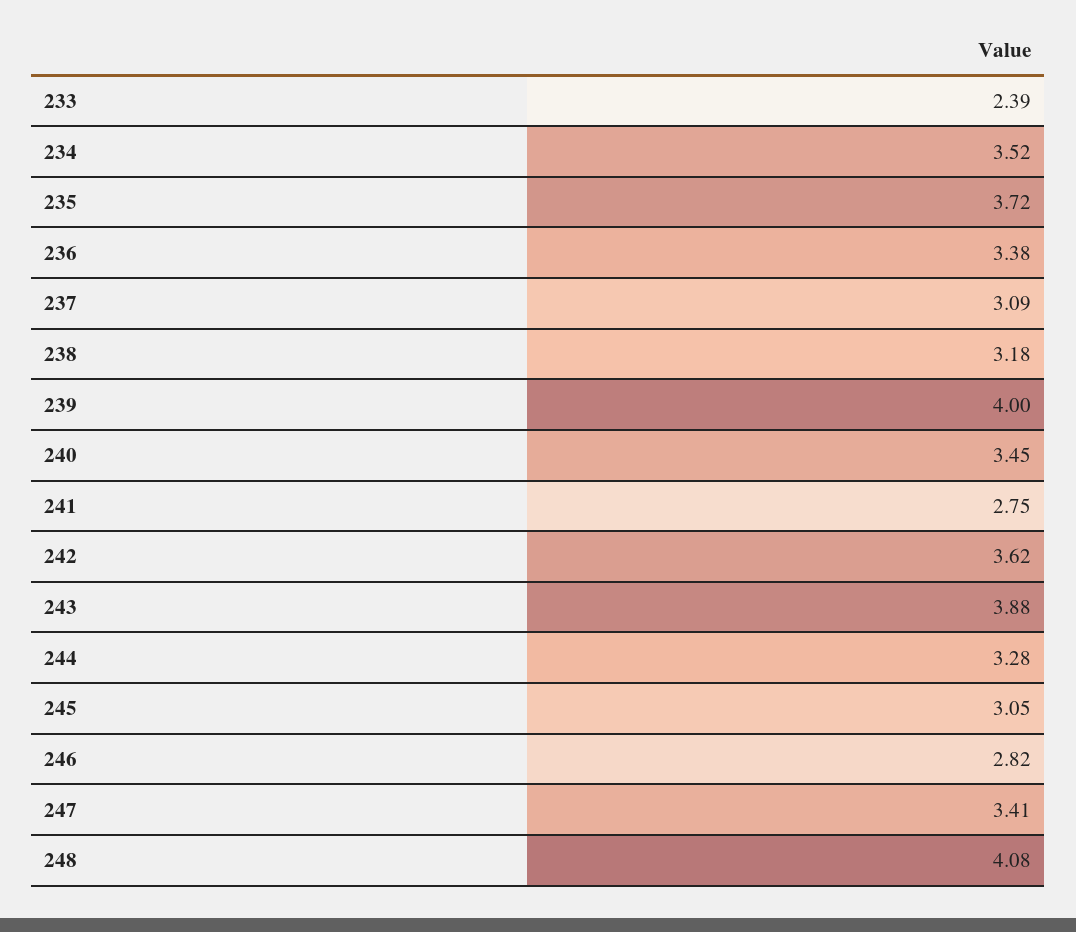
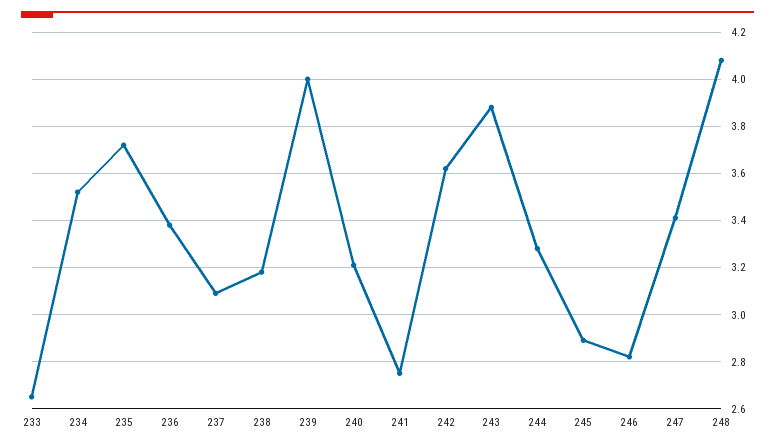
  {
-   "233": 2.39,
+   "233": 2.65,
    "234": 3.52,
    "235": 3.72,
    "236": 3.38,
    "237": 3.09,
    "238": 3.18,
    "239": 4,
-   "240": 3.45,
+   "240": 3.2,
    "241": 2.75,
    "242": 3.62,
    "243": 3.88,
    "244": 3.28,
-   "245": 3.05,
+   "245": 2.9,
    "246": 2.82,
    "247": 3.41,
    "248": 4.08
  }

